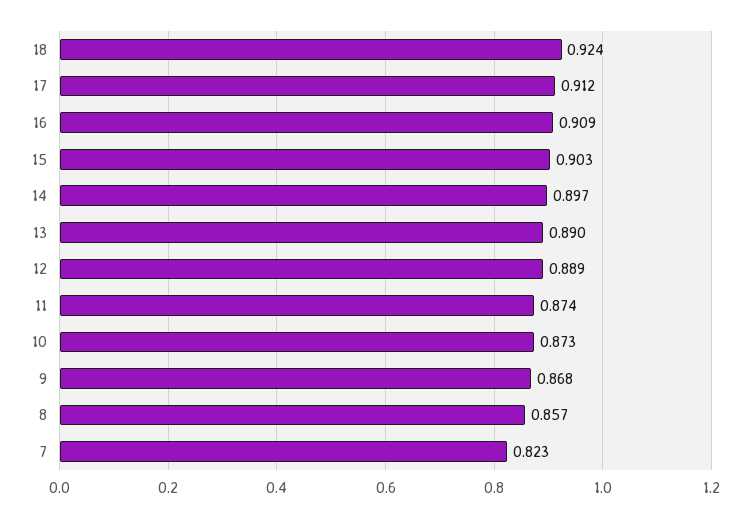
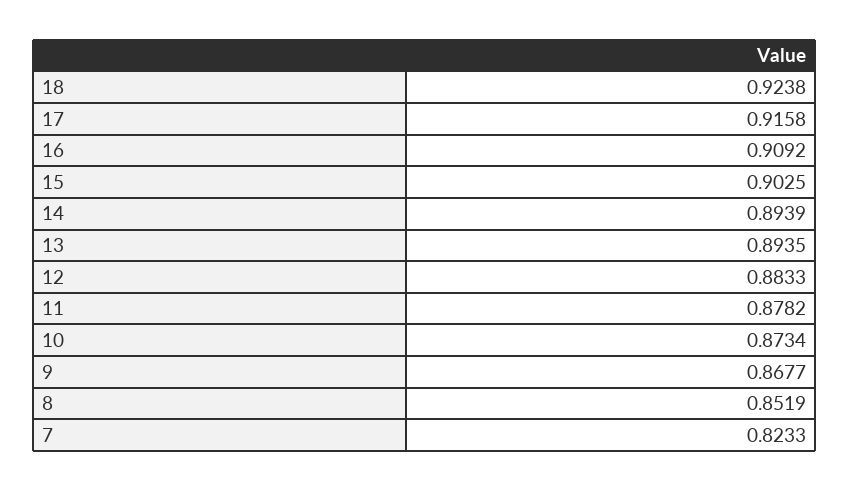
  {
    "18": 0.9238,
-   "17": 0.912,
+   "17": 0.9158,
    "16": 0.9092,
    "15": 0.9025,
-   "14": 0.897,
+   "14": 0.8939,
-   "13": 0.89,
+   "13": 0.8935,
-   "12": 0.889,
+   "12": 0.8833,
-   "11": 0.874,
+   "11": 0.8782,
    "10": 0.8734,
    "9": 0.8677,
-   "8": 0.857,
+   "8": 0.8519,
    "7": 0.8233
  }

